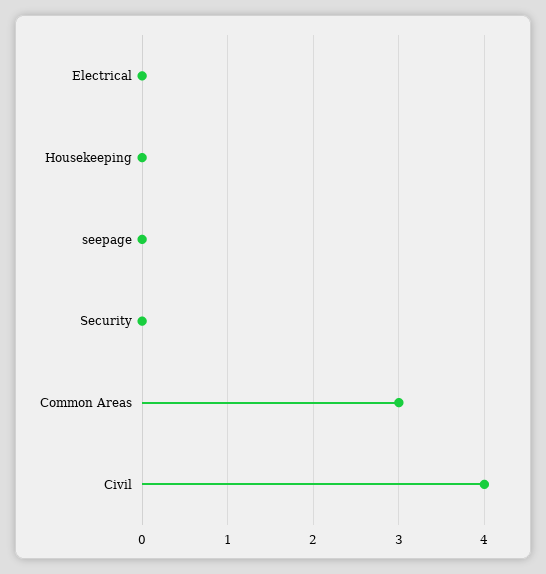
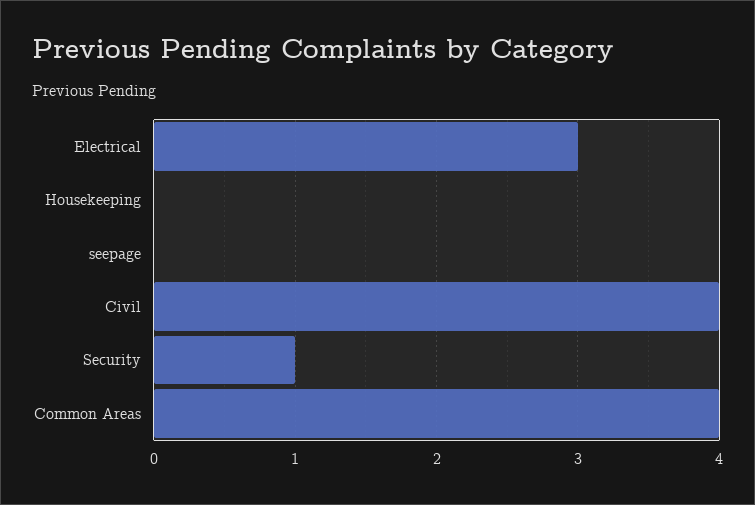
  {
-   "Electrical": 0,
+   "Electrical": 3,
    "Housekeeping": 0,
    "seepage": 0,
-   "Security": 0,
+   "Security": 1,
-   "Common Areas": 3,
+   "Common Areas": 4,
    "Civil": 4
  }

